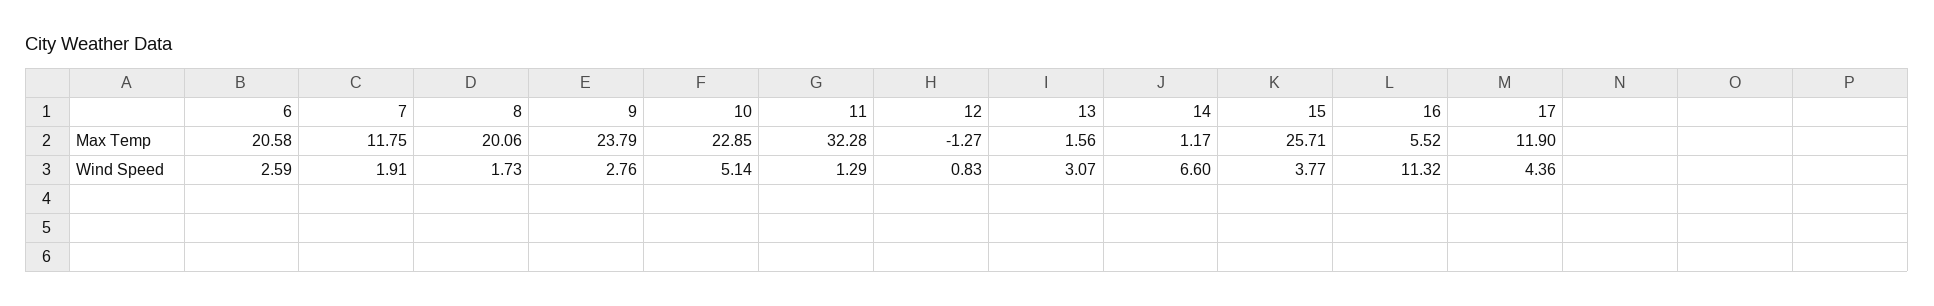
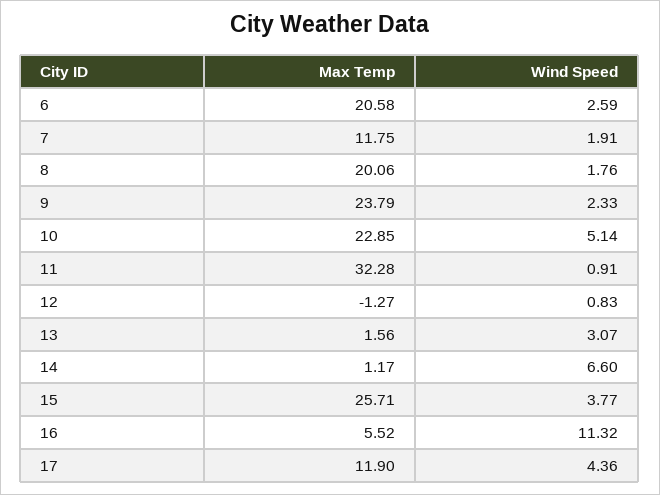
  {
    "6": {
      "Max Temp": 20.58,
      "Wind Speed": 2.59
    },
    "7": {
      "Max Temp": 11.75,
      "Wind Speed": 1.91
    },
    "8": {
      "Max Temp": 20.06,
-     "Wind Speed": 1.73
+     "Wind Speed": 1.76
    },
    "9": {
      "Max Temp": 23.79,
-     "Wind Speed": 2.76
+     "Wind Speed": 2.33
    },
    "10": {
      "Max Temp": 22.85,
      "Wind Speed": 5.14
    },
    "11": {
      "Max Temp": 32.28,
-     "Wind Speed": 1.29
+     "Wind Speed": 0.91
    },
    "12": {
      "Max Temp": -1.27,
      "Wind Speed": 0.83
    },
    "13": {
      "Max Temp": 1.56,
      "Wind Speed": 3.07
    },
    "14": {
      "Max Temp": 1.17,
      "Wind Speed": 6.6
    },
    "15": {
      "Max Temp": 25.71,
      "Wind Speed": 3.77
    },
    "16": {
      "Max Temp": 5.52,
      "Wind Speed": 11.32
    },
    "17": {
      "Max Temp": 11.9,
      "Wind Speed": 4.36
    }
  }

